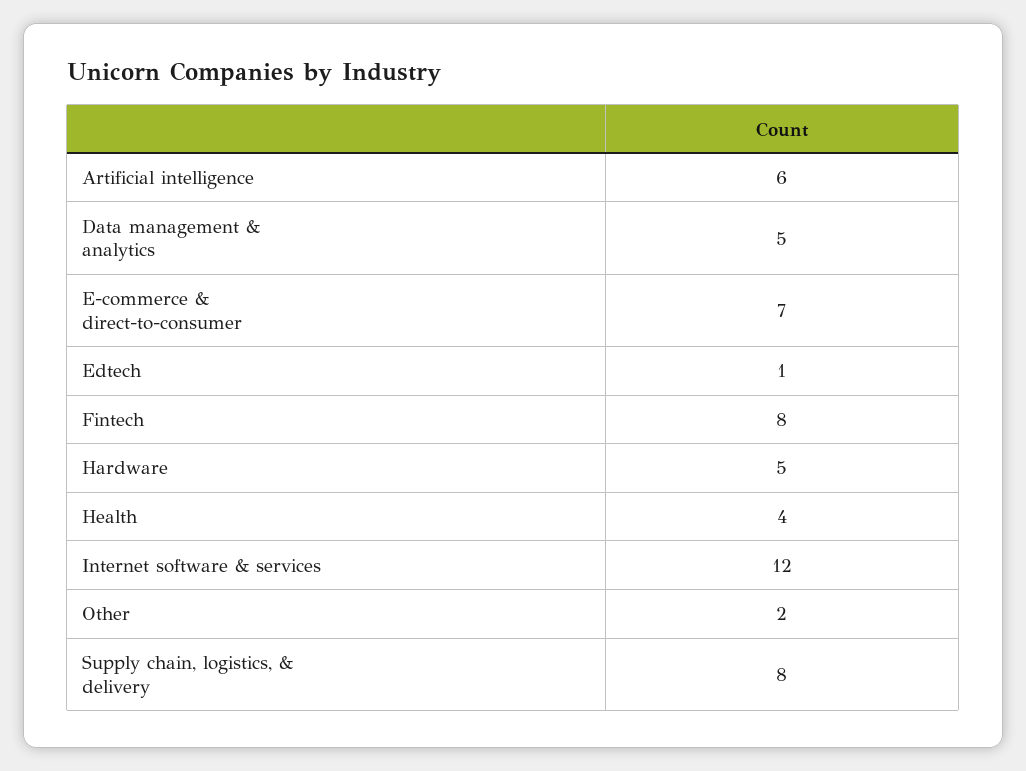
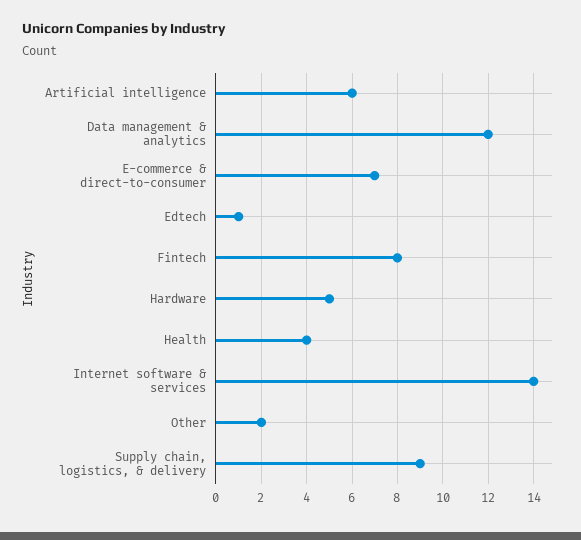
  {
    "Artificial intelligence": 6,
-   "Data management & analytics": 5,
+   "Data management & analytics": 12,
    "E-commerce & direct-to-consumer": 7,
    "Edtech": 1,
    "Fintech": 8,
    "Hardware": 5,
    "Health": 4,
-   "Internet software & services": 12,
+   "Internet software & services": 14,
    "Other": 2,
-   "Supply chain, logistics, & delivery": 8
+   "Supply chain, logistics, & delivery": 9
  }

